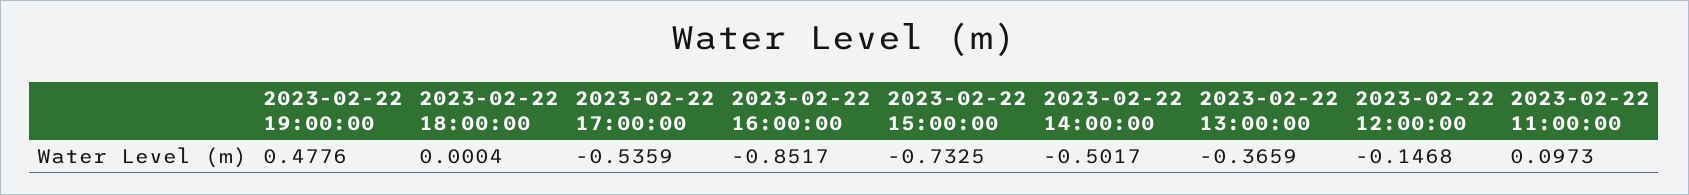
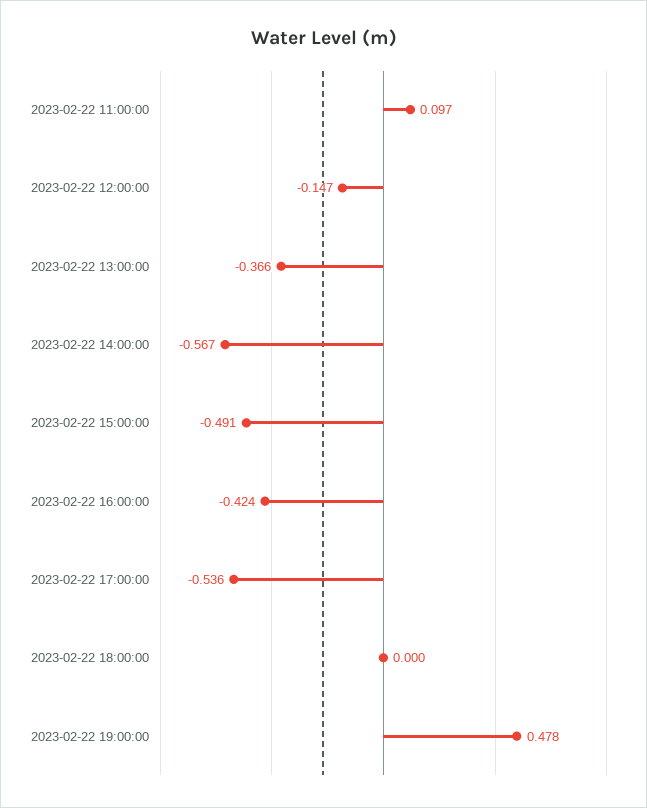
  {
    "2023-02-22 19:00:00": 0.4776,
    "2023-02-22 18:00:00": 0.0004,
    "2023-02-22 17:00:00": -0.5359,
-   "2023-02-22 16:00:00": -0.8517,
+   "2023-02-22 16:00:00": -0.424,
-   "2023-02-22 15:00:00": -0.7325,
+   "2023-02-22 15:00:00": -0.491,
-   "2023-02-22 14:00:00": -0.5017,
+   "2023-02-22 14:00:00": -0.567,
    "2023-02-22 13:00:00": -0.3659,
    "2023-02-22 12:00:00": -0.1468,
    "2023-02-22 11:00:00": 0.0973
  }

